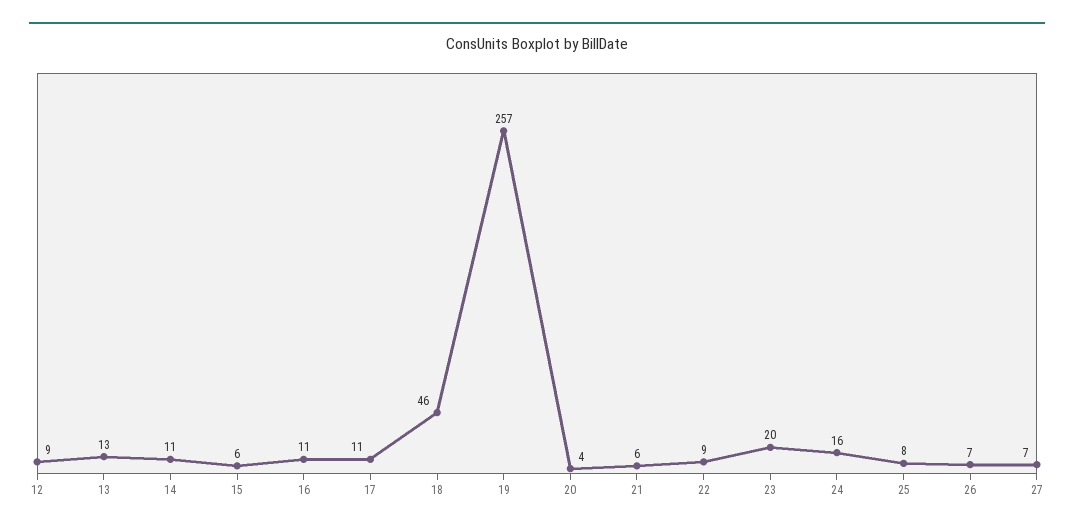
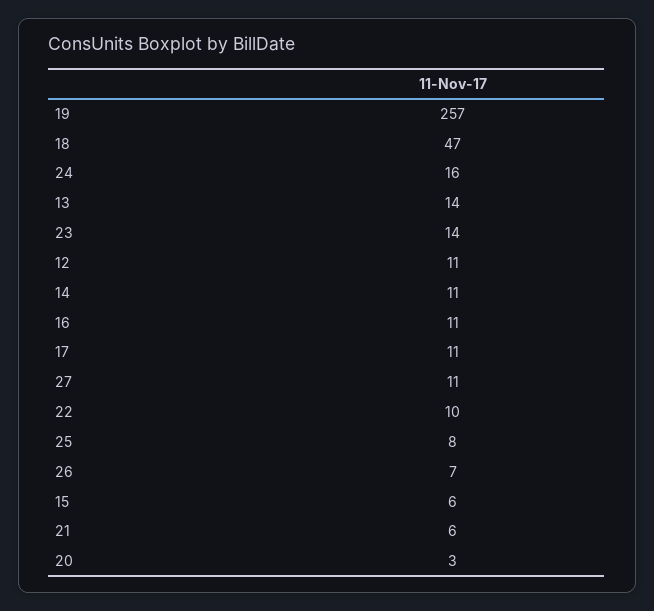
  {
-   "12": 9,
+   "12": 11,
-   "13": 13,
+   "13": 14,
    "14": 11,
    "15": 6,
    "16": 11,
    "17": 11,
-   "18": 46,
+   "18": 47,
    "19": 257,
-   "20": 4,
+   "20": 3,
    "21": 6,
-   "22": 9,
+   "22": 10,
-   "23": 20,
+   "23": 14,
    "24": 16,
    "25": 8,
    "26": 7,
-   "27": 7
+   "27": 11
  }

